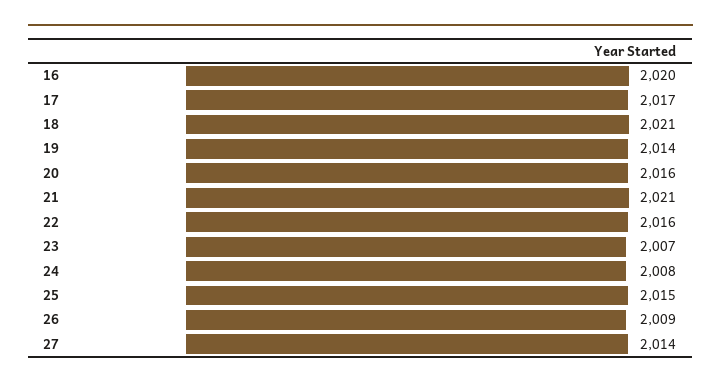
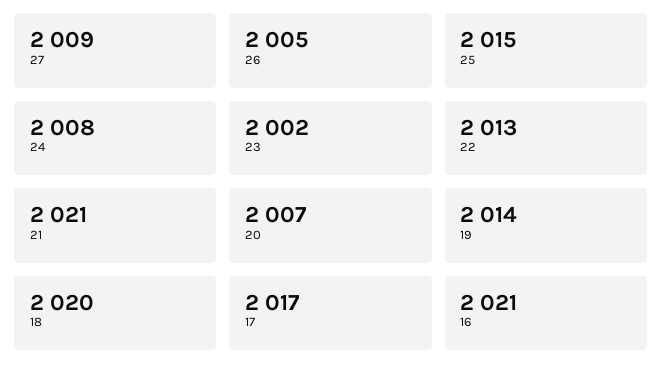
  {
-   "16": 2020,
+   "16": 2021,
    "17": 2017,
-   "18": 2021,
+   "18": 2020,
    "19": 2014,
-   "20": 2016,
+   "20": 2007,
    "21": 2021,
-   "22": 2016,
+   "22": 2013,
-   "23": 2007,
+   "23": 2002,
    "24": 2008,
    "25": 2015,
-   "26": 2009,
+   "26": 2005,
-   "27": 2014
+   "27": 2009
  }

